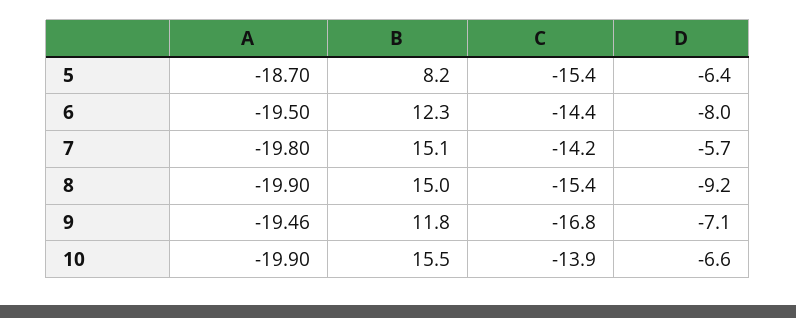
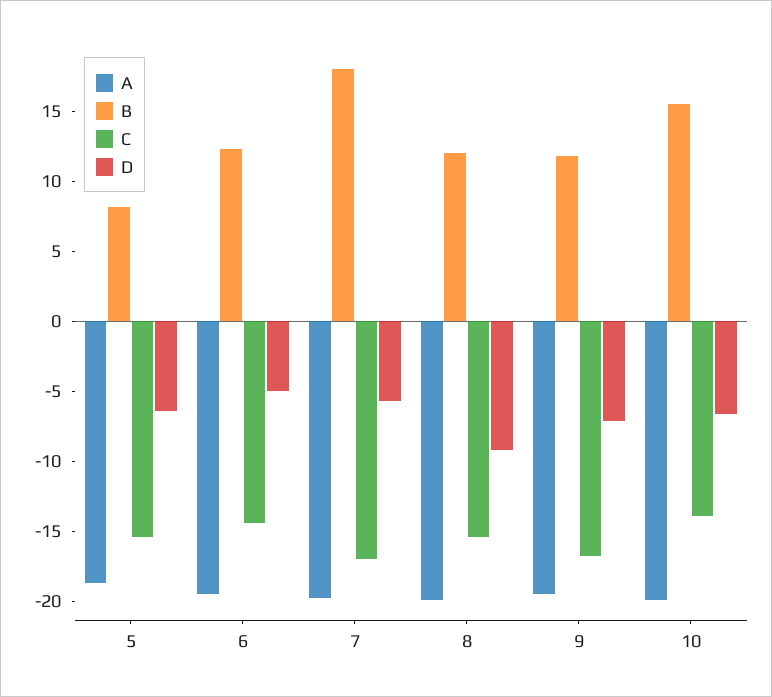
  {
    "A": {
      "5": -18.7,
      "6": -19.5,
      "7": -19.8,
      "8": -19.9,
      "9": -19.46,
      "10": -19.9
    },
    "B": {
      "5": 8.2,
      "6": 12.3,
-     "7": 15.1,
+     "7": 18,
-     "8": 15,
+     "8": 12,
      "9": 11.8,
      "10": 15.5
    },
    "C": {
      "5": -15.4,
      "6": -14.4,
-     "7": -14.2,
+     "7": -17,
      "8": -15.4,
      "9": -16.8,
      "10": -13.9
    },
    "D": {
      "5": -6.4,
-     "6": -8,
+     "6": -5,
      "7": -5.7,
      "8": -9.2,
      "9": -7.1,
      "10": -6.6
    }
  }

